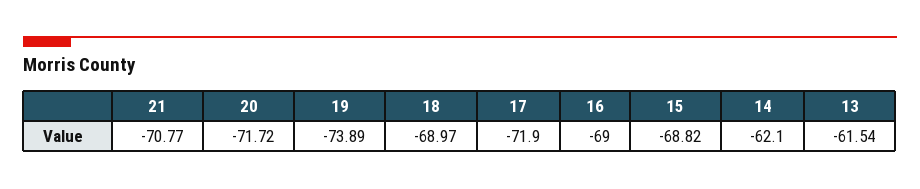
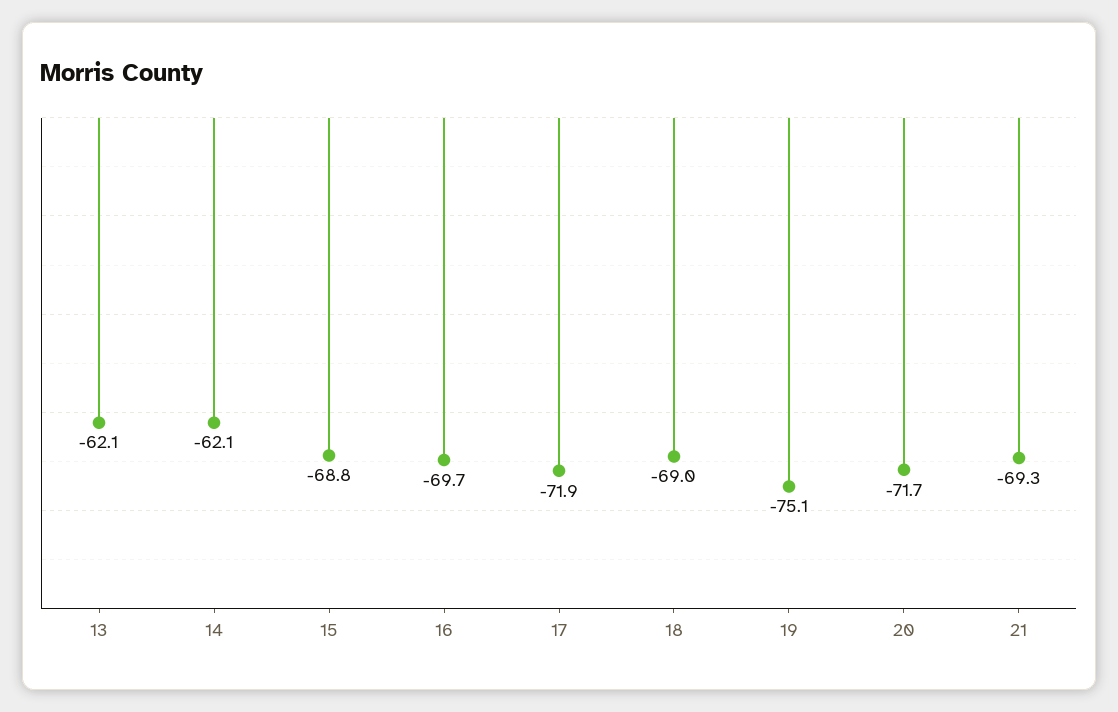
  {
-   "21": -70.77,
+   "21": -69.3,
    "20": -71.72,
-   "19": -73.89,
+   "19": -75.1,
    "18": -68.97,
    "17": -71.9,
-   "16": -69,
+   "16": -69.7,
    "15": -68.82,
    "14": -62.1,
-   "13": -61.54
+   "13": -62.1
  }

